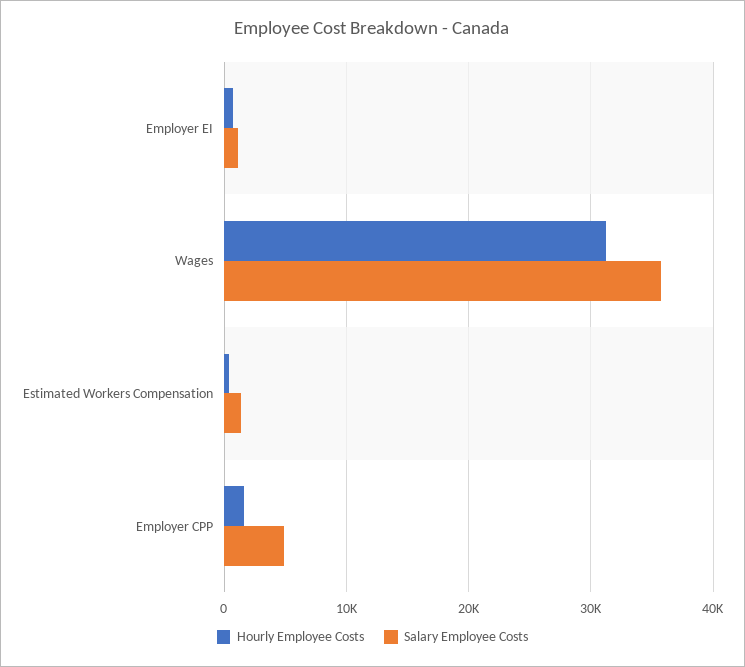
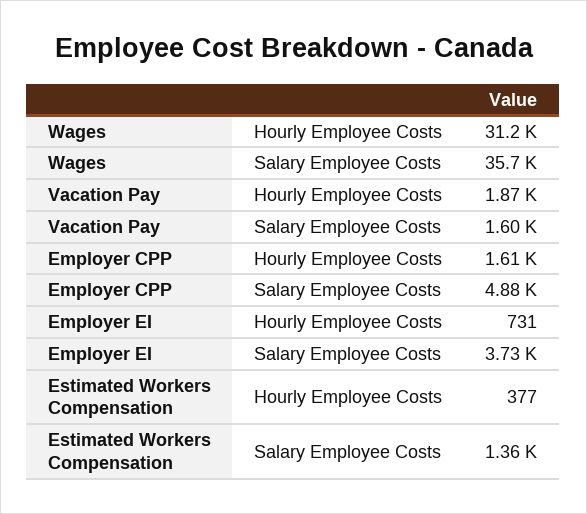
  {
    "Hourly Employee Costs": {
      "Employer EI": 731,
      "Wages": 31200,
      "Estimated Workers Compensation": 377,
-     "Employer CPP": 1610
+     "Employer CPP": 1610,
+     "Vacation Pay": 1870
    },
    "Salary Employee Costs": {
-     "Employer EI": 1000,
+     "Employer EI": 3730,
      "Wages": 35700,
      "Estimated Workers Compensation": 1360,
-     "Employer CPP": 4880
+     "Employer CPP": 4880,
+     "Vacation Pay": 1600
    }
  }

